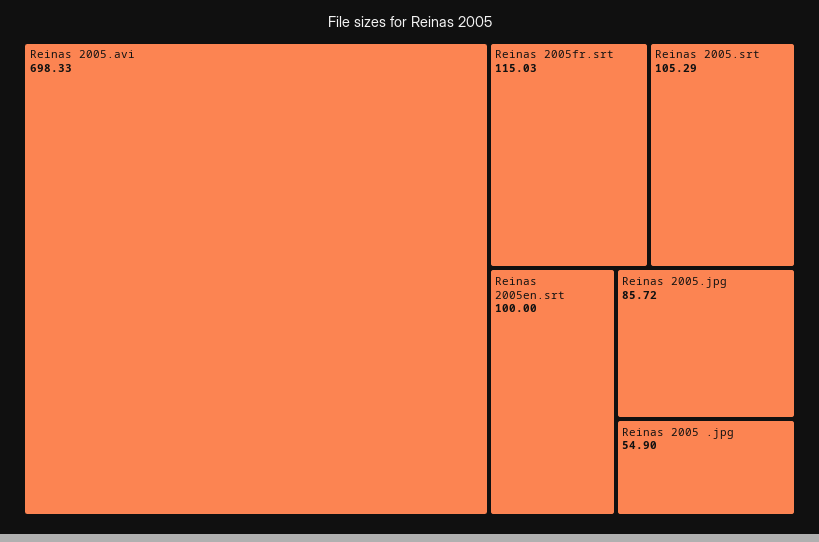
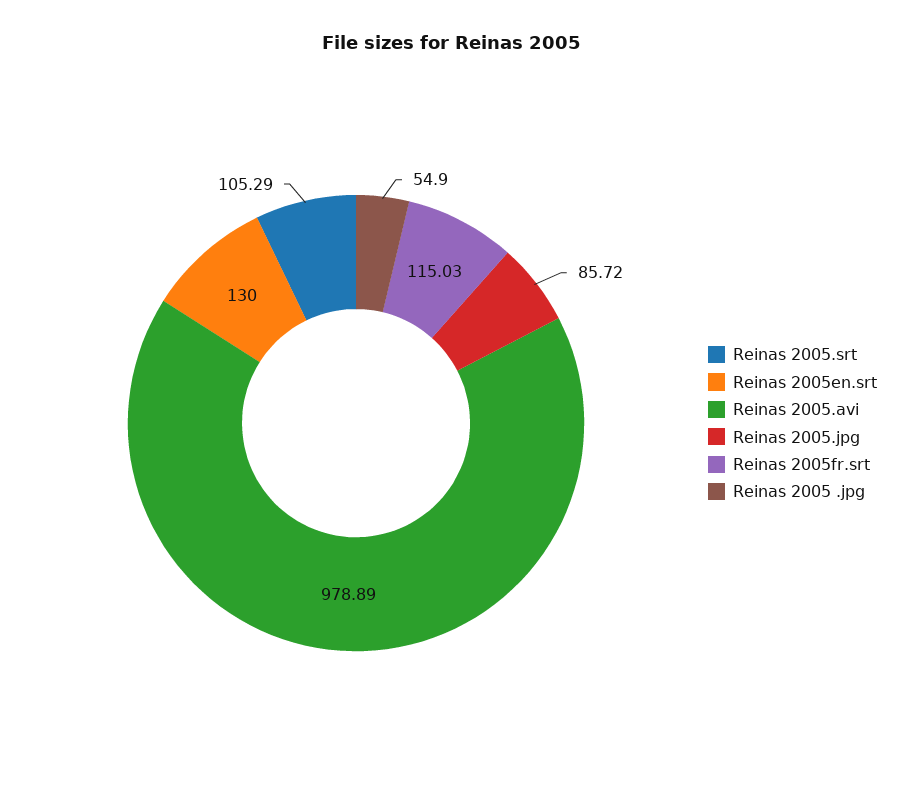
  {
-   "Reinas 2005.avi": 698.33,
+   "Reinas 2005.avi": 978.89,
    "Reinas 2005fr.srt": 115.03,
    "Reinas 2005.srt": 105.29,
-   "Reinas 2005en.srt": 100,
+   "Reinas 2005en.srt": 130,
    "Reinas 2005.jpg": 85.72,
    "Reinas 2005 .jpg": 54.9
  }

